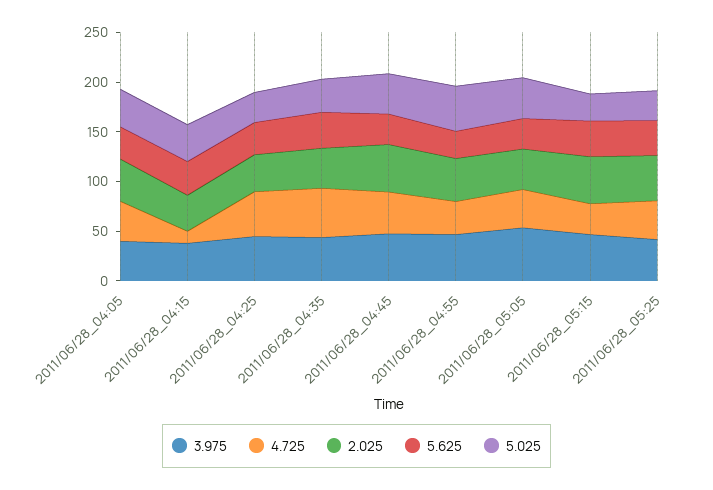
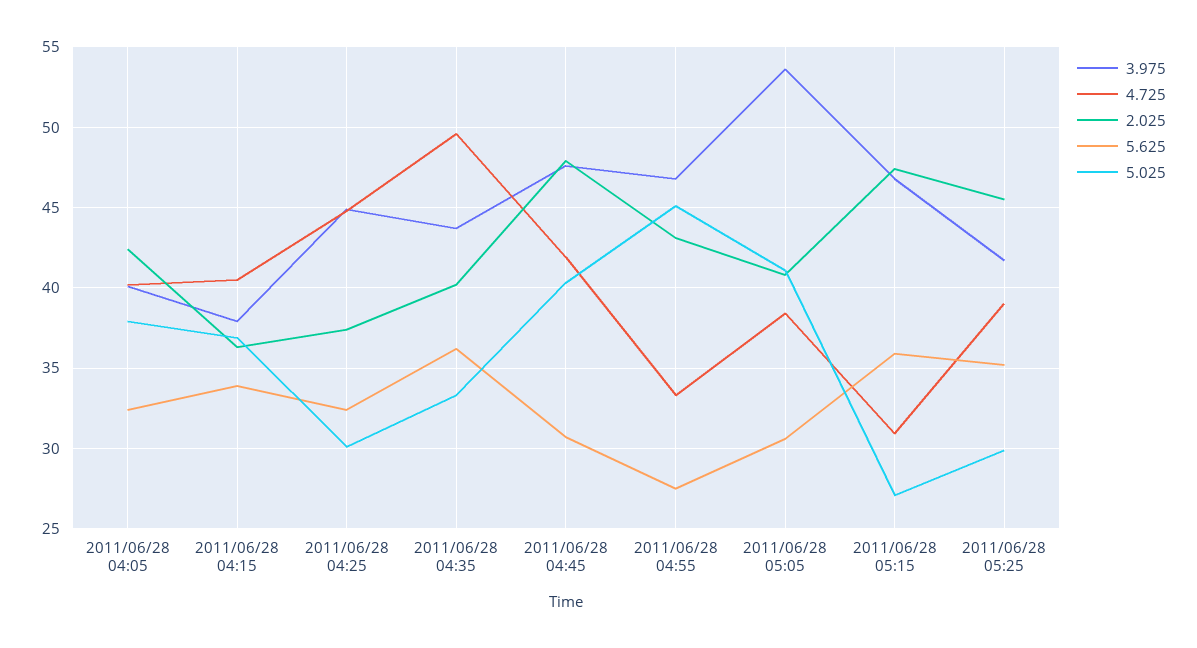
  {
    "3.975": {
      "2011/06/28_04:05": 40,
      "2011/06/28_04:15": 38,
      "2011/06/28_04:25": 45,
      "2011/06/28_04:35": 43.5,
      "2011/06/28_04:45": 47.5,
      "2011/06/28_04:55": 47,
      "2011/06/28_05:05": 53.5,
      "2011/06/28_05:15": 47,
      "2011/06/28_05:25": 41.5
    },
    "4.725": {
      "2011/06/28_04:05": 40,
-     "2011/06/28_04:15": 10,
+     "2011/06/28_04:15": 40.5,
      "2011/06/28_04:25": 45,
      "2011/06/28_04:35": 49.5,
      "2011/06/28_04:45": 42,
      "2011/06/28_04:55": 33.5,
      "2011/06/28_05:05": 38.5,
      "2011/06/28_05:15": 31,
      "2011/06/28_05:25": 39
    },
    "2.025": {
      "2011/06/28_04:05": 42.5,
      "2011/06/28_04:15": 36.5,
      "2011/06/28_04:25": 37.5,
      "2011/06/28_04:35": 40,
      "2011/06/28_04:45": 48,
      "2011/06/28_04:55": 43,
      "2011/06/28_05:05": 41,
      "2011/06/28_05:15": 47.5,
      "2011/06/28_05:25": 45.5
    },
    "5.625": {
      "2011/06/28_04:05": 32.5,
      "2011/06/28_04:15": 34,
      "2011/06/28_04:25": 32.5,
      "2011/06/28_04:35": 36,
      "2011/06/28_04:45": 30.5,
      "2011/06/28_04:55": 27.5,
      "2011/06/28_05:05": 30.5,
      "2011/06/28_05:15": 36,
      "2011/06/28_05:25": 35
    },
    "5.025": {
      "2011/06/28_04:05": 38,
      "2011/06/28_04:15": 37,
      "2011/06/28_04:25": 30,
      "2011/06/28_04:35": 33.5,
      "2011/06/28_04:45": 40.5,
      "2011/06/28_04:55": 45,
      "2011/06/28_05:05": 41,
      "2011/06/28_05:15": 27,
      "2011/06/28_05:25": 30
    }
  }

